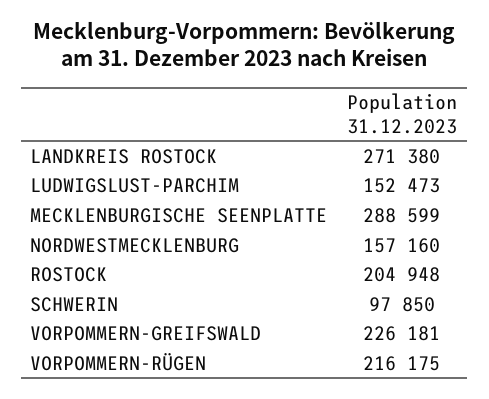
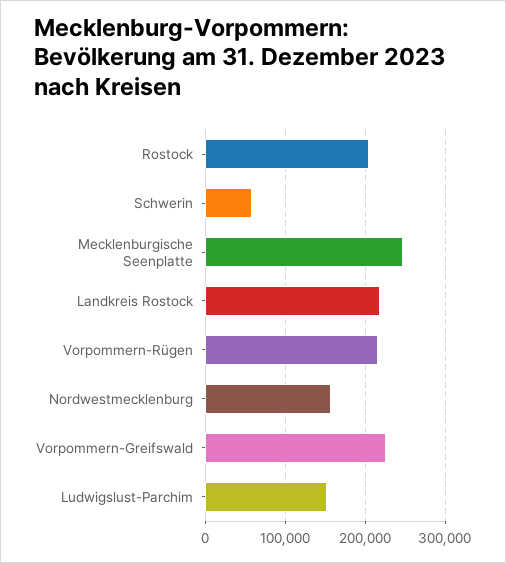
  {
-   "LANDKREIS ROSTOCK": 271380,
+   "LANDKREIS ROSTOCK": 220000,
    "LUDWIGSLUST-PARCHIM": 152473,
-   "MECKLENBURGISCHE SEENPLATTE": 288599,
+   "MECKLENBURGISCHE SEENPLATTE": 250000,
    "NORDWESTMECKLENBURG": 157160,
    "ROSTOCK": 204948,
-   "SCHWERIN": 97850,
+   "SCHWERIN": 60000,
    "VORPOMMERN-GREIFSWALD": 226181,
    "VORPOMMERN-RÜGEN": 216175
  }

